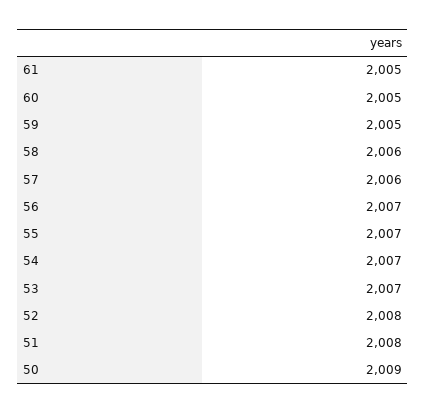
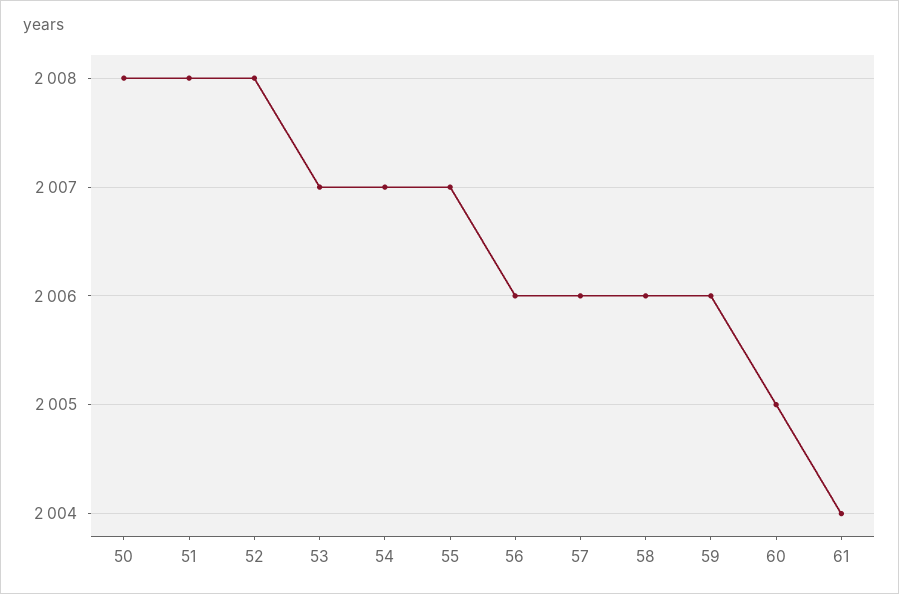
  {
-   "61": 2005,
+   "61": 2004,
    "60": 2005,
-   "59": 2005,
+   "59": 2006,
    "58": 2006,
    "57": 2006,
-   "56": 2007,
+   "56": 2006,
    "55": 2007,
    "54": 2007,
    "53": 2007,
    "52": 2008,
    "51": 2008,
-   "50": 2009
+   "50": 2008
  }

